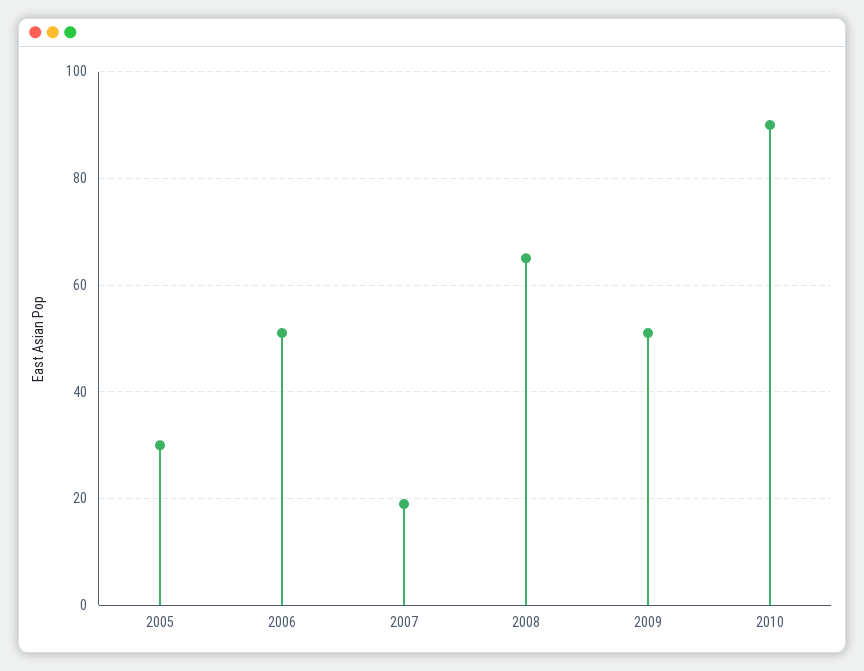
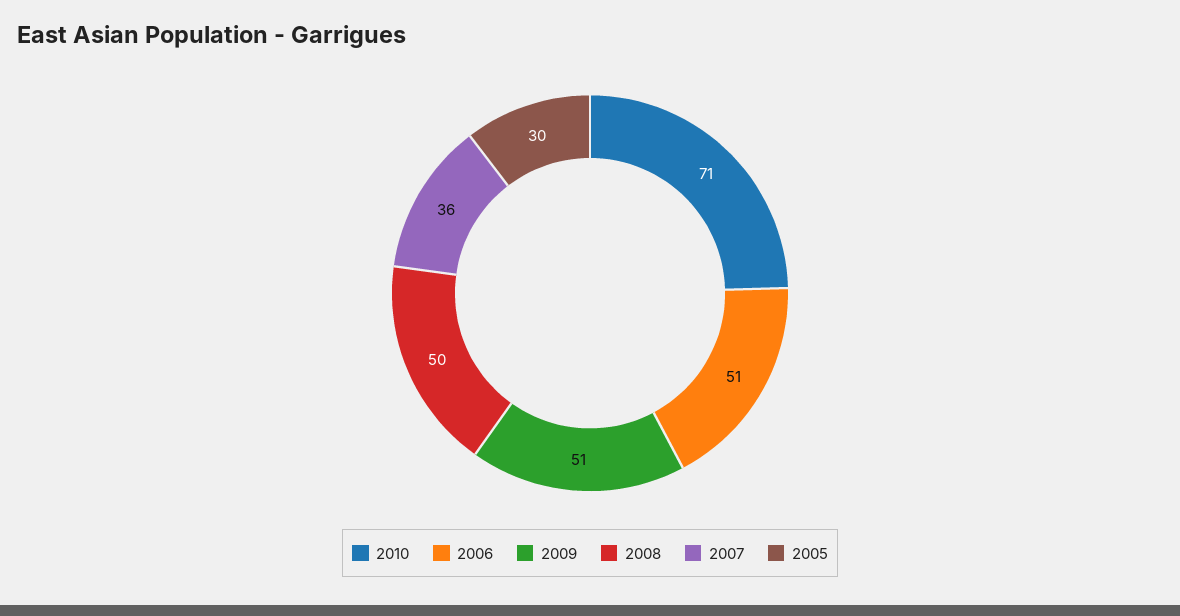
  {
    "2005": 30,
    "2006": 51,
-   "2007": 20,
+   "2007": 36,
-   "2008": 65,
+   "2008": 50,
    "2009": 51,
-   "2010": 90
+   "2010": 71
  }

